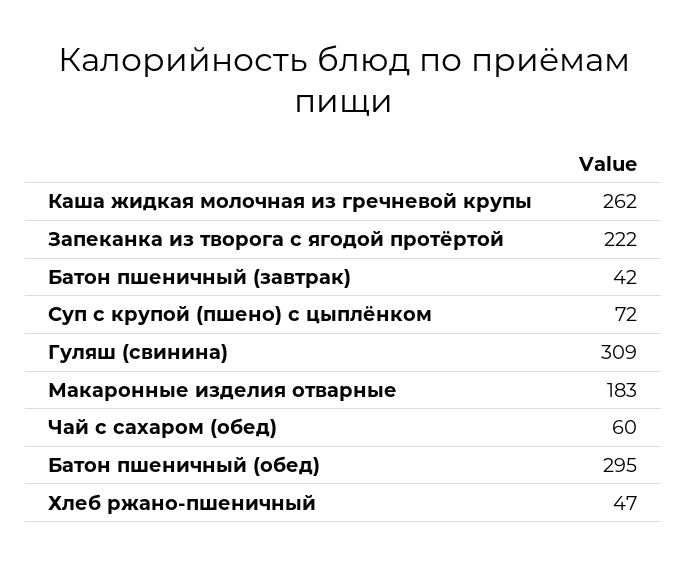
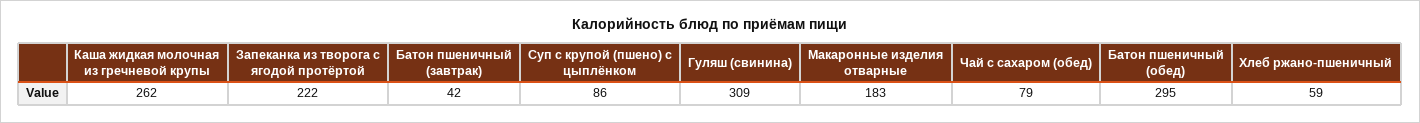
  {
    "Каша жидкая молочная из гречневой крупы": 262,
    "Запеканка из творога с ягодой протёртой": 222,
    "Батон пшеничный (завтрак)": 42,
-   "Суп с крупой (пшено) с цыплёнком": 72,
+   "Суп с крупой (пшено) с цыплёнком": 86,
    "Гуляш (свинина)": 309,
    "Макаронные изделия отварные": 183,
-   "Чай с сахаром (обед)": 60,
+   "Чай с сахаром (обед)": 79,
    "Батон пшеничный (обед)": 295,
-   "Хлеб ржано-пшеничный": 47
+   "Хлеб ржано-пшеничный": 59
  }

